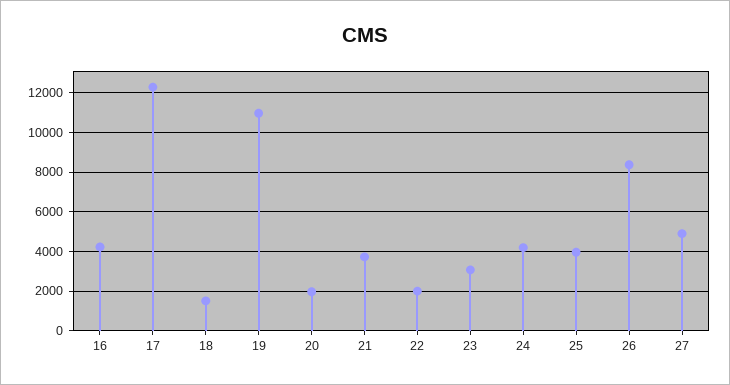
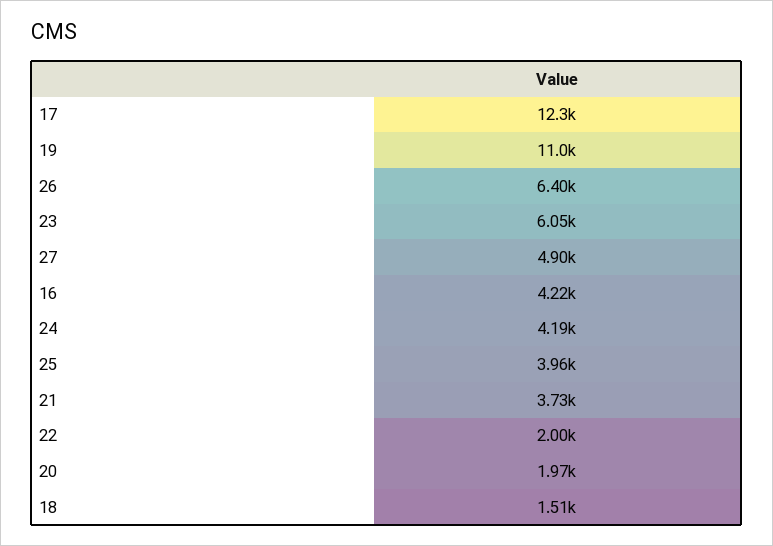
  {
    "16": 4220,
    "17": 12300,
    "18": 1510,
    "19": 11000,
    "20": 1970,
    "21": 3730,
    "22": 2000,
-   "23": 3000,
+   "23": 6050,
    "24": 4190,
    "25": 3960,
-   "26": 8500,
+   "26": 6400,
    "27": 4900
  }

